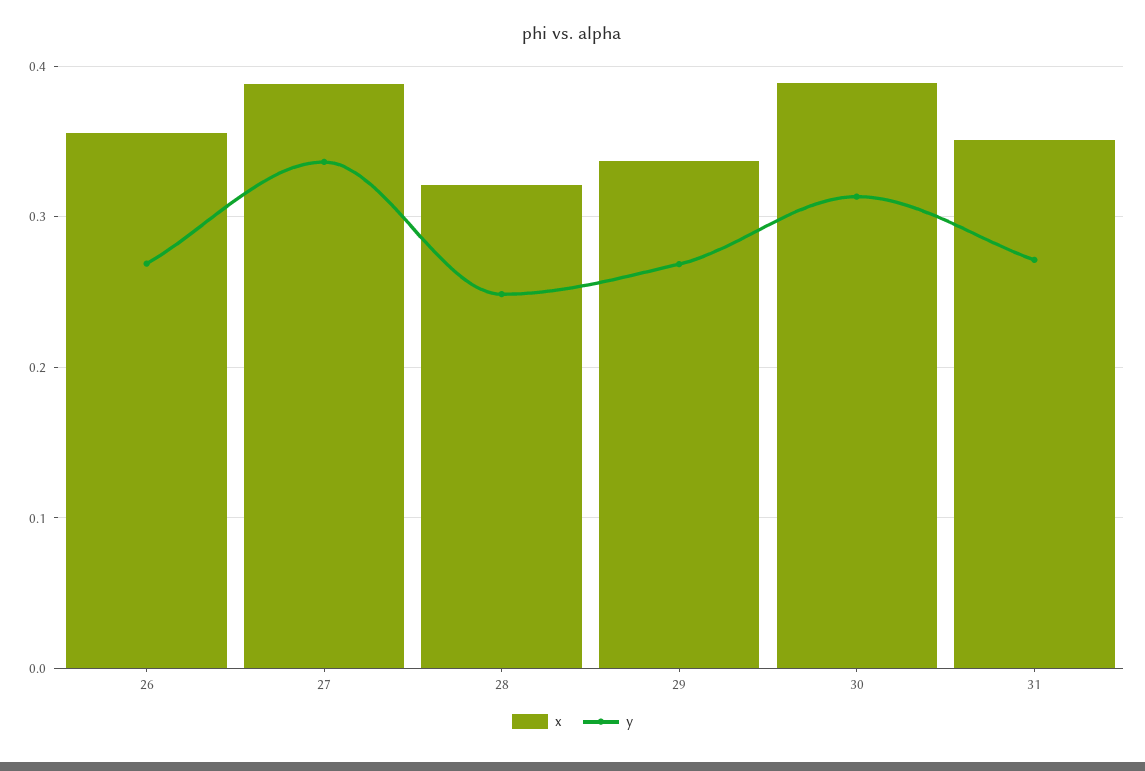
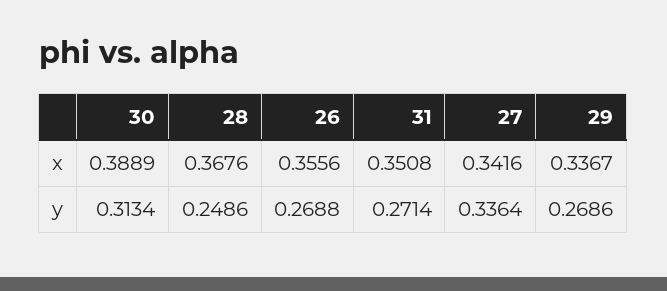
  {
    "x": {
      "26": 0.3556,
-     "27": 0.39,
+     "27": 0.3416,
-     "28": 0.32,
+     "28": 0.3676,
      "29": 0.3367,
      "30": 0.3889,
      "31": 0.3508
    },
    "y": {
      "26": 0.2688,
      "27": 0.3364,
      "28": 0.2486,
      "29": 0.2686,
      "30": 0.3134,
      "31": 0.2714
    }
  }

